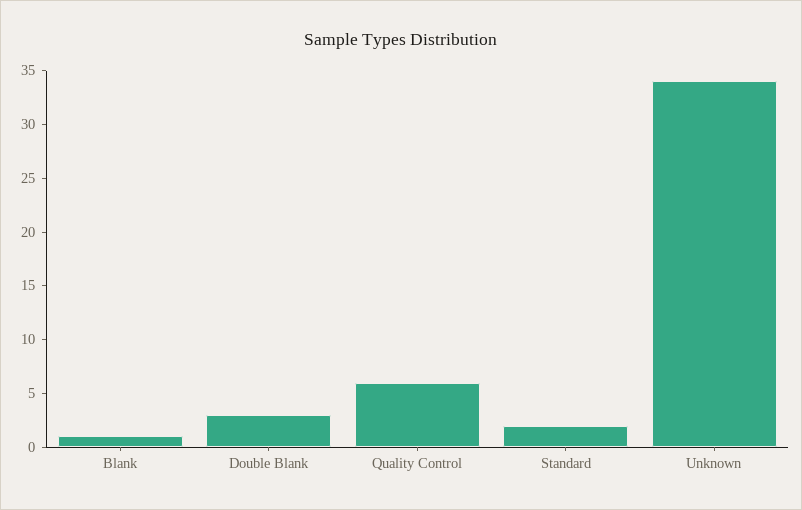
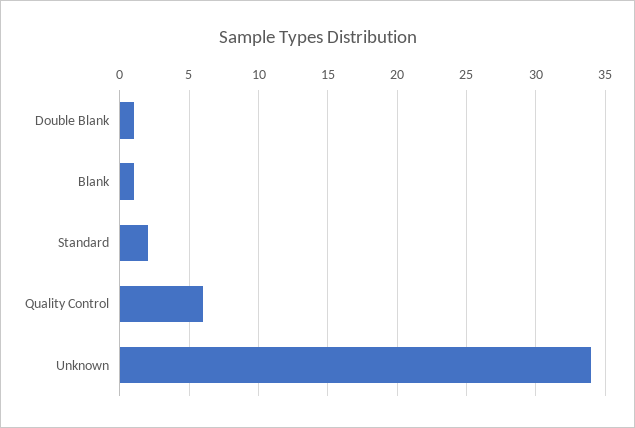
  {
    "Blank": 1,
-   "Double Blank": 3,
+   "Double Blank": 1,
    "Quality Control": 6,
    "Standard": 2,
    "Unknown": 34
  }

